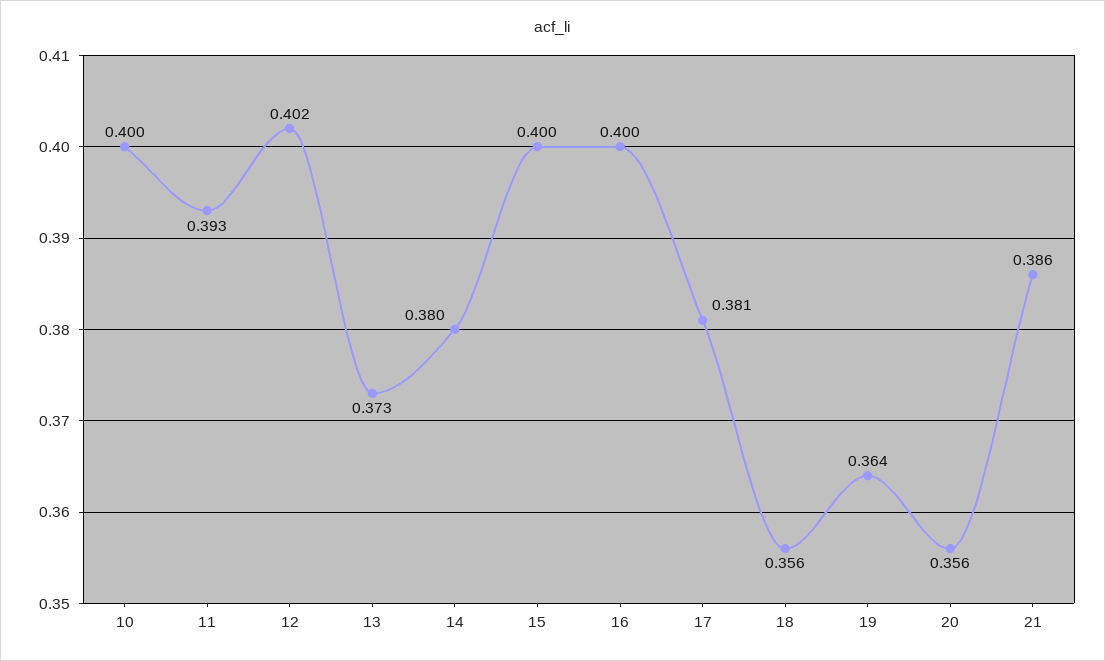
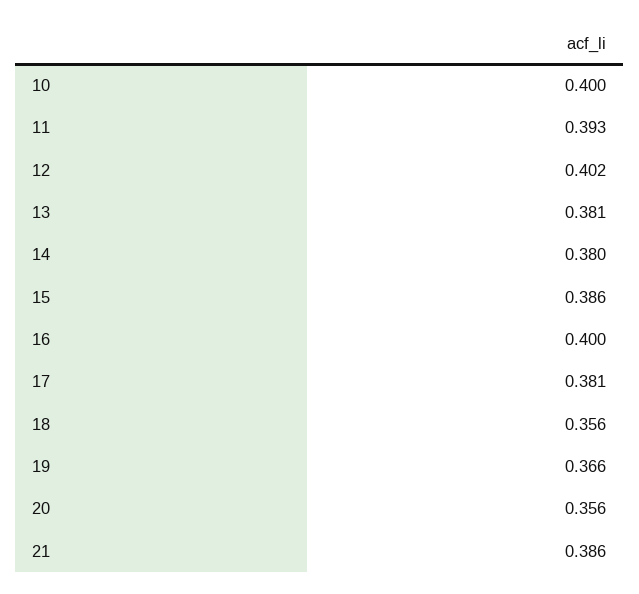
  {
    "10": 0.4,
    "11": 0.393,
    "12": 0.402,
-   "13": 0.373,
+   "13": 0.381,
    "14": 0.38,
-   "15": 0.4,
+   "15": 0.386,
    "16": 0.4,
    "17": 0.381,
    "18": 0.356,
-   "19": 0.364,
+   "19": 0.366,
    "20": 0.356,
    "21": 0.386
  }

